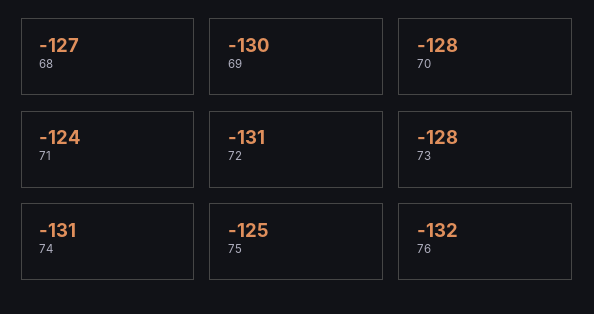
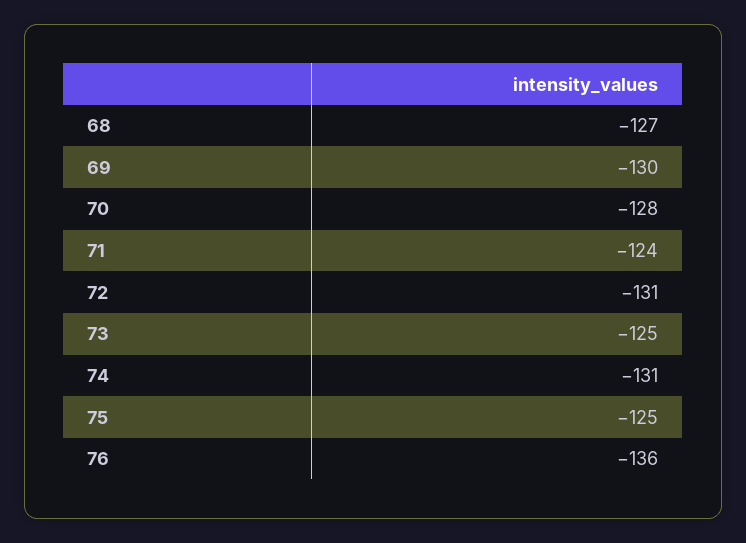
  {
    "68": -127,
    "69": -130,
    "70": -128,
    "71": -124,
    "72": -131,
-   "73": -128,
+   "73": -125,
    "74": -131,
    "75": -125,
-   "76": -132
+   "76": -136
  }

